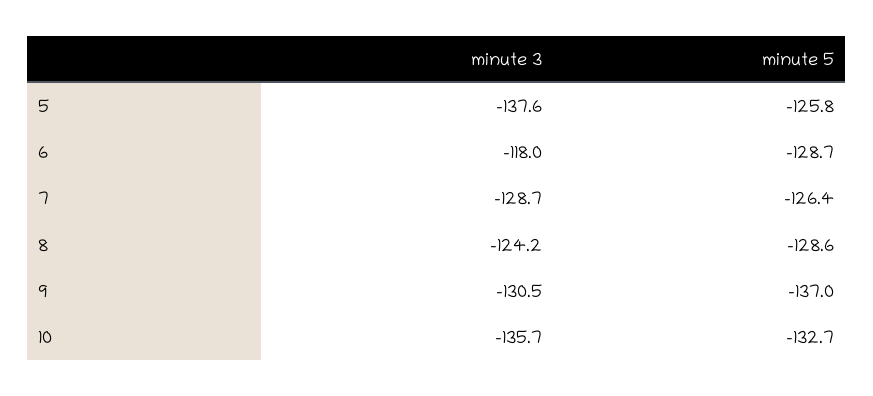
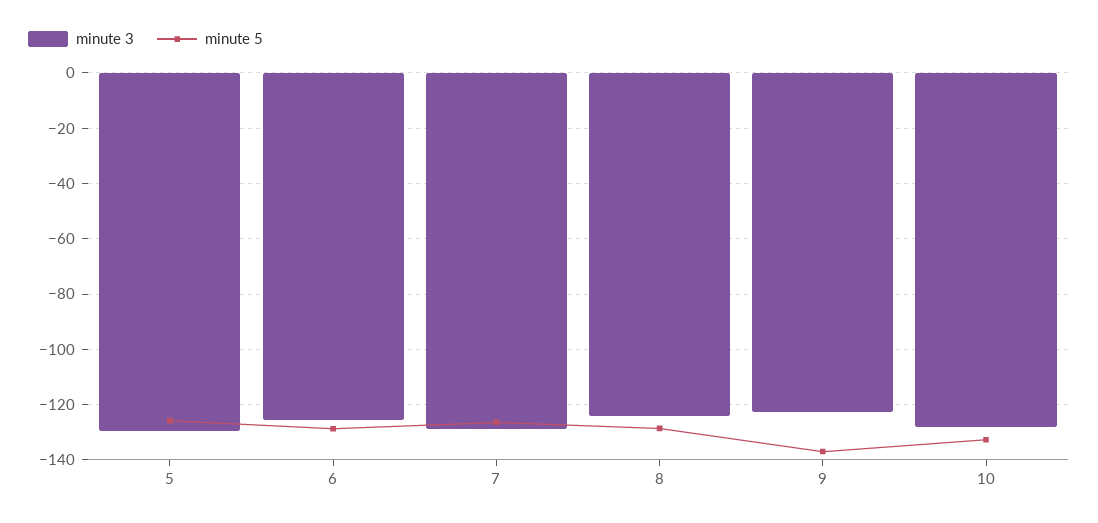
  {
    "minute 3": {
-     "5": -137.6,
+     "5": -130,
-     "6": -118,
+     "6": -125,
      "7": -128.7,
      "8": -124.2,
-     "9": -130.5,
+     "9": -122.5,
-     "10": -135.7
+     "10": -127.5
    },
    "minute 5": {
      "5": -125.8,
      "6": -128.7,
      "7": -126.4,
      "8": -128.6,
      "9": -137,
      "10": -132.7
    }
  }

